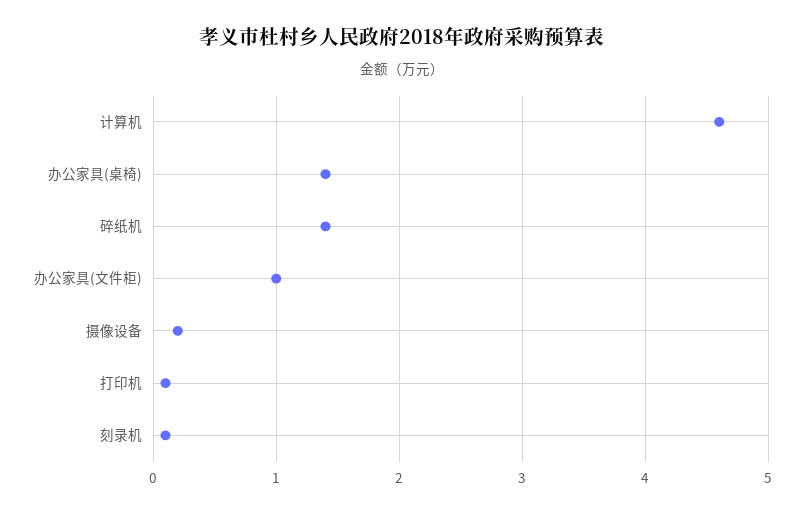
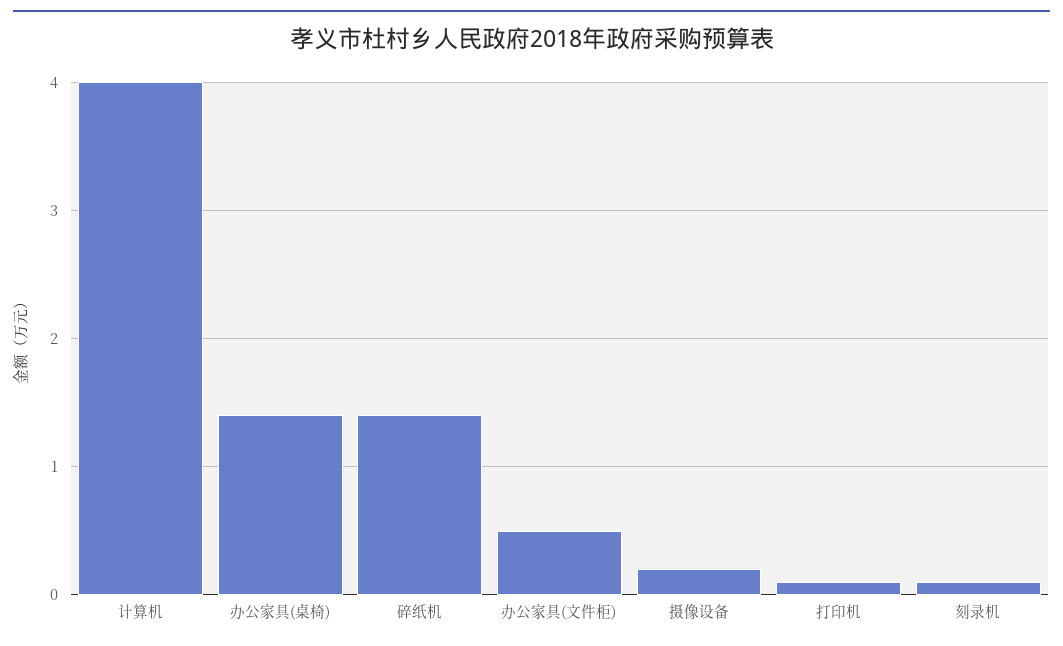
  {
-   "计算机": 4.6,
+   "计算机": 4,
    "办公家具(桌椅)": 1.4,
    "碎纸机": 1.4,
-   "办公家具(文件柜)": 1,
+   "办公家具(文件柜)": 0.5,
    "摄像设备": 0.2,
    "打印机": 0.1,
    "刻录机": 0.1
  }

